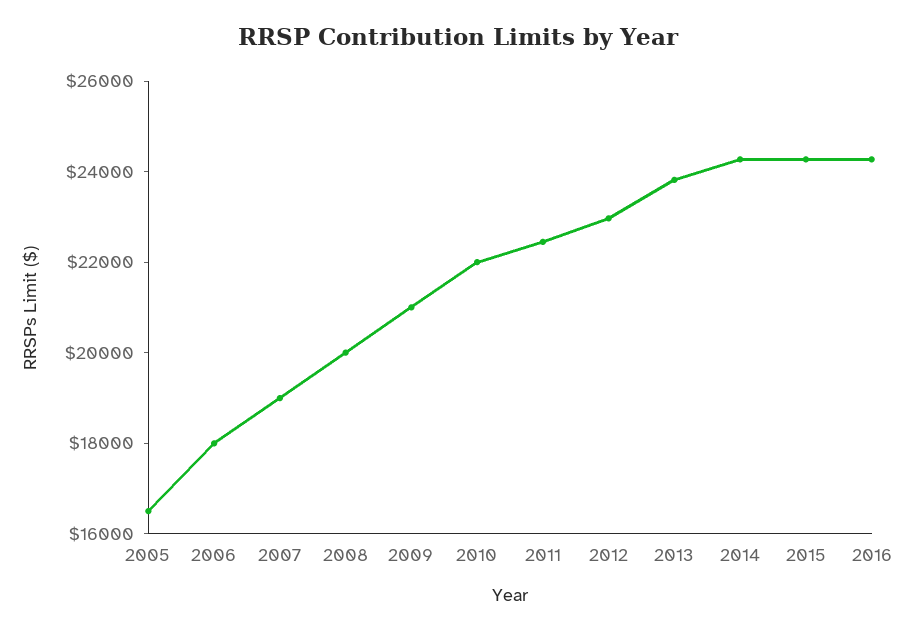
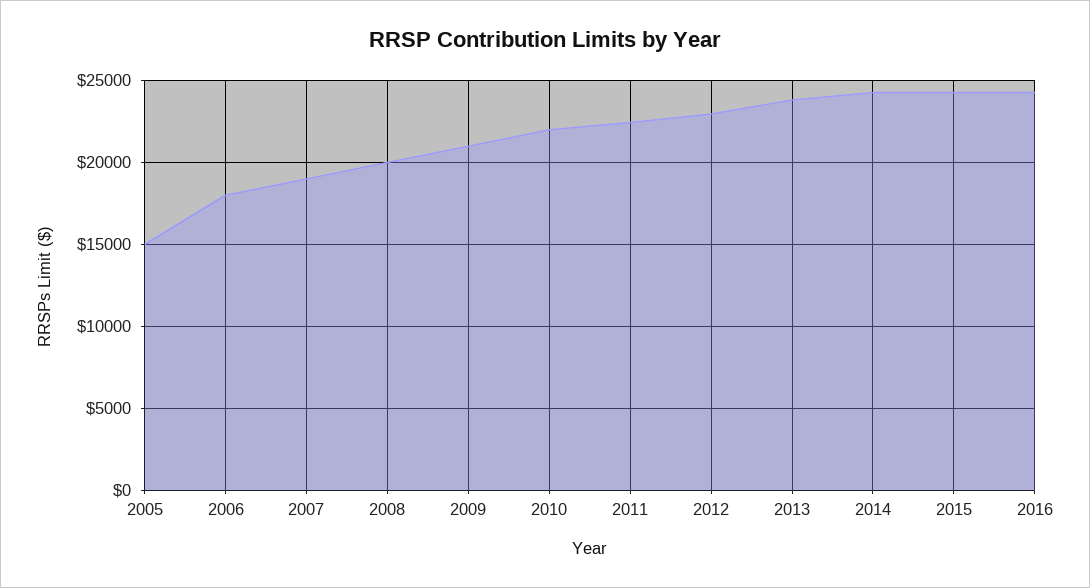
  {
-   "2005": 16500,
+   "2005": 15000,
    "2006": 18000,
    "2007": 19000,
    "2008": 20000,
    "2009": 21000,
    "2010": 22000,
    "2011": 22500,
    "2012": 23000,
    "2013": 24000,
    "2014": 24500,
    "2015": 24500,
    "2016": 24500
  }

